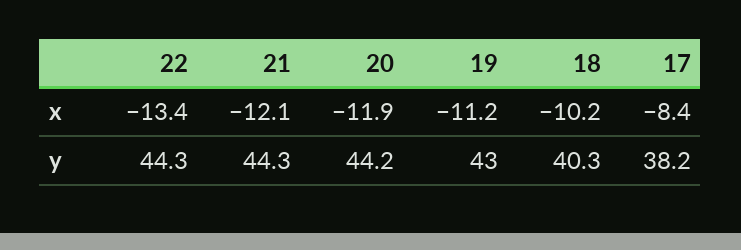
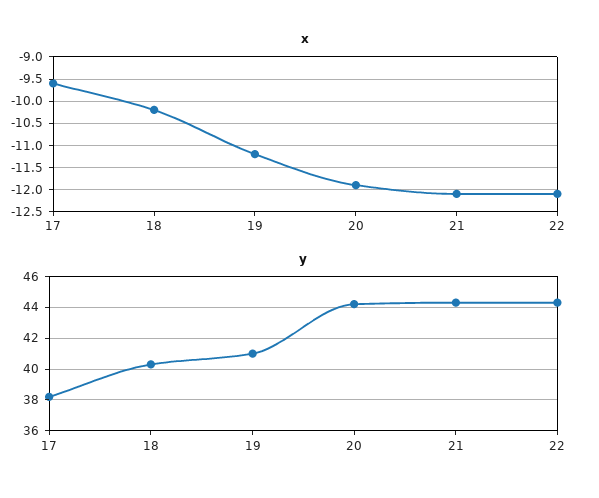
  {
    "x": {
-     "22": -13.4,
+     "22": -12,
      "21": -12.1,
      "20": -11.9,
      "19": -11.2,
      "18": -10.2,
-     "17": -8.4
+     "17": -9.5
    },
    "y": {
      "22": 44.3,
      "21": 44.3,
      "20": 44.2,
-     "19": 43,
+     "19": 41,
      "18": 40.3,
      "17": 38.2
    }
  }

